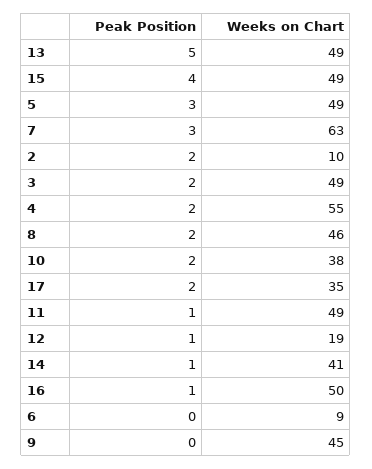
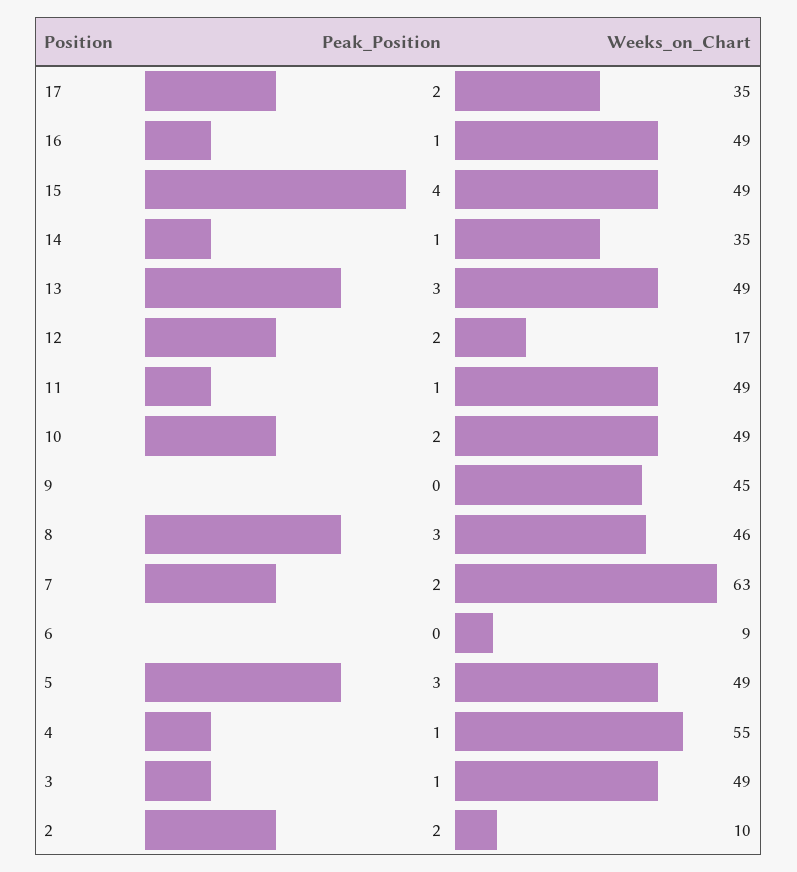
  {
    "Peak Position": {
-     "13": 5,
+     "13": 3,
      "15": 4,
      "5": 3,
-     "7": 3,
+     "7": 2,
      "2": 2,
-     "3": 2,
+     "3": 1,
-     "4": 2,
+     "4": 1,
-     "8": 2,
+     "8": 3,
      "10": 2,
      "17": 2,
      "11": 1,
-     "12": 1,
+     "12": 2,
      "14": 1,
      "16": 1,
      "6": 0,
      "9": 0
    },
    "Weeks on Chart": {
      "13": 49,
      "15": 49,
      "5": 49,
      "7": 63,
      "2": 10,
      "3": 49,
      "4": 55,
      "8": 46,
-     "10": 38,
+     "10": 49,
      "17": 35,
      "11": 49,
-     "12": 19,
+     "12": 17,
-     "14": 41,
+     "14": 35,
-     "16": 50,
+     "16": 49,
      "6": 9,
      "9": 45
    }
  }

